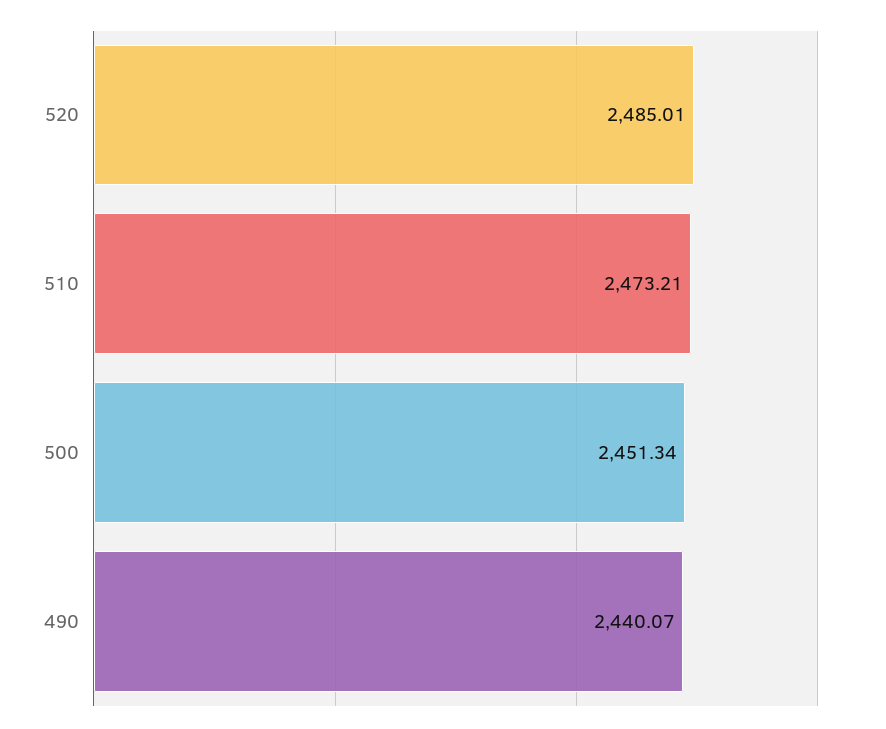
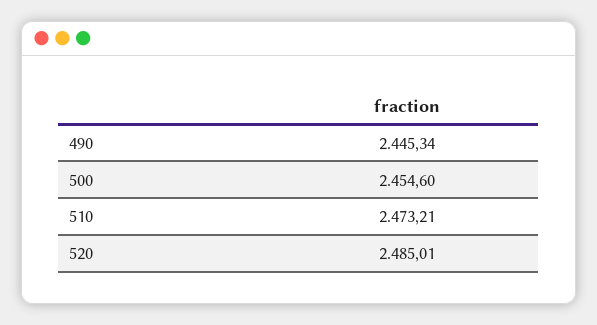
  {
    "520": 2485.01,
    "510": 2473.21,
-   "500": 2451.34,
+   "500": 2454.6,
-   "490": 2440.07
+   "490": 2445.34
  }

